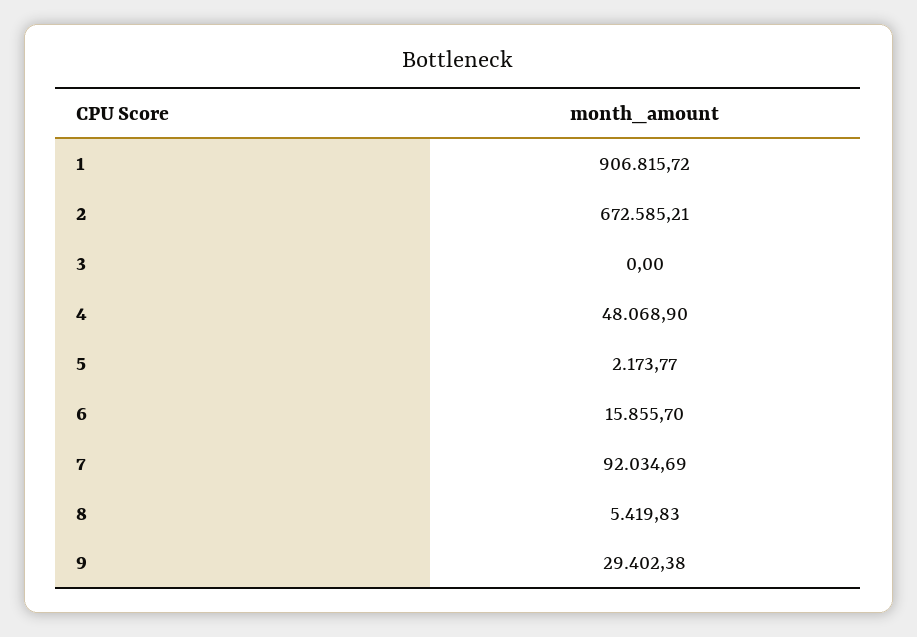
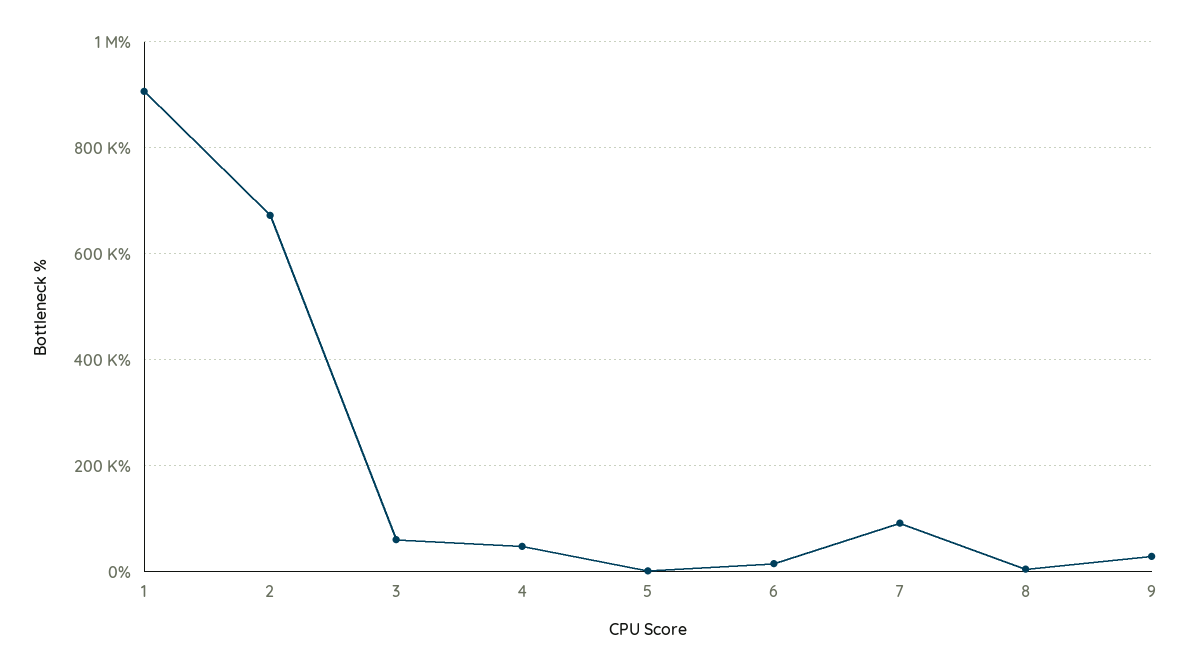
  {
    "1": 906815.72,
    "2": 672585.21,
-   "3": 0,
+   "3": 60000,
    "4": 48068.9,
    "5": 2173.77,
    "6": 15855.7,
    "7": 92034.69,
    "8": 5419.83,
    "9": 29402.38
  }

